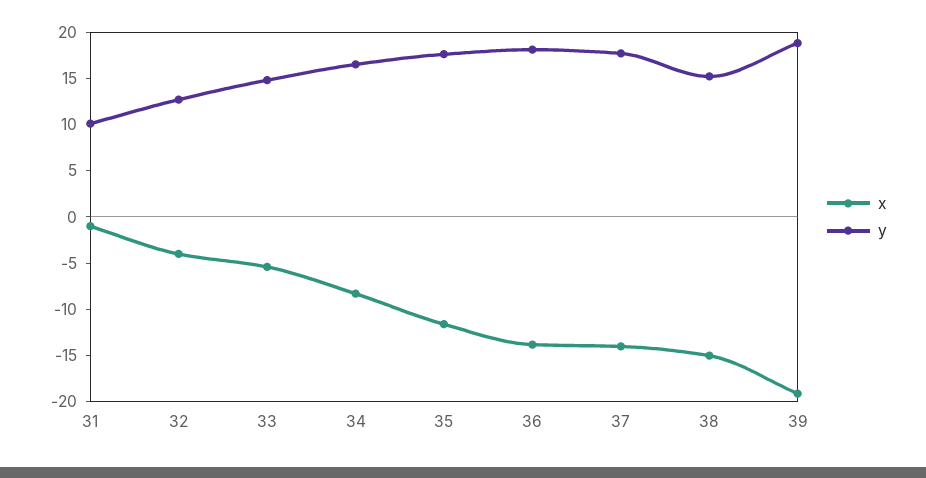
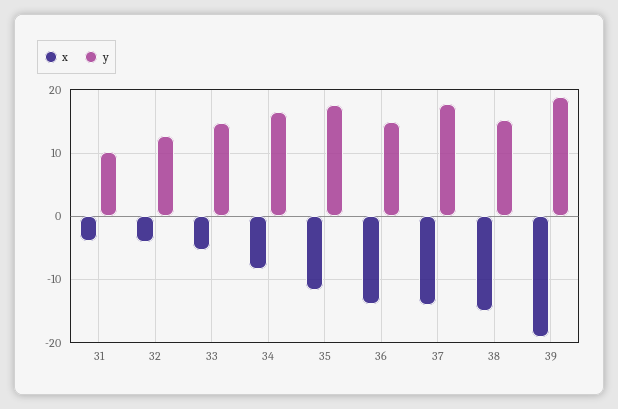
  {
    "x": {
-     "31": -1,
+     "31": -4,
      "32": -4,
      "33": -5,
      "34": -8,
      "35": -12,
      "36": -14,
      "37": -14,
      "38": -15,
      "39": -19
    },
    "y": {
      "31": 10,
      "32": 13,
      "33": 15,
      "34": 17,
      "35": 18,
-     "36": 18,
+     "36": 15,
      "37": 18,
      "38": 15,
      "39": 19
    }
  }

